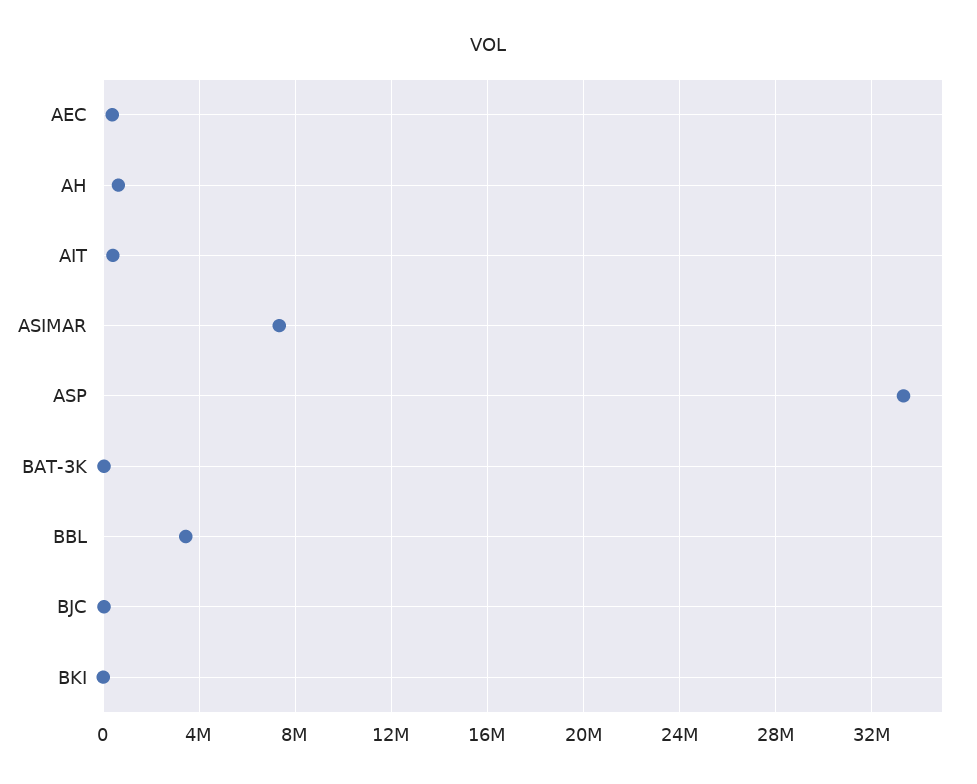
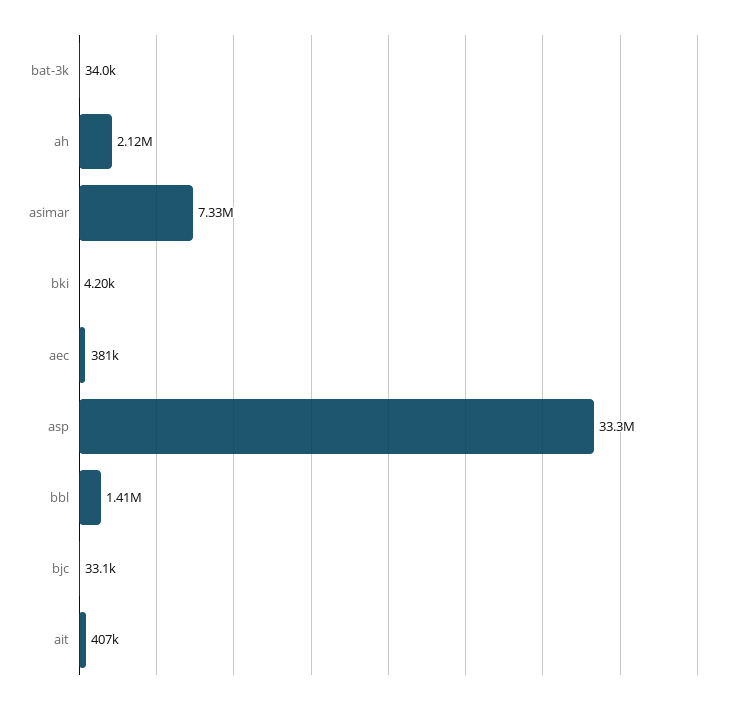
  {
    "AEC": 381000,
-   "AH": 500000,
+   "AH": 2120000,
    "AIT": 407000,
    "ASIMAR": 7330000,
    "ASP": 33300000,
    "BAT-3K": 34000,
-   "BBL": 3500000,
+   "BBL": 1410000,
    "BJC": 33100,
    "BKI": 4200
  }

